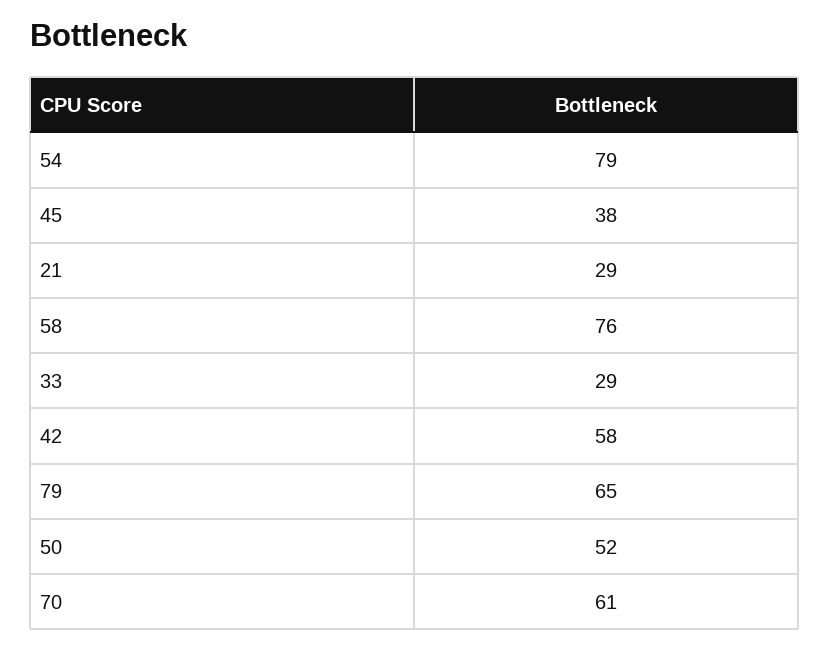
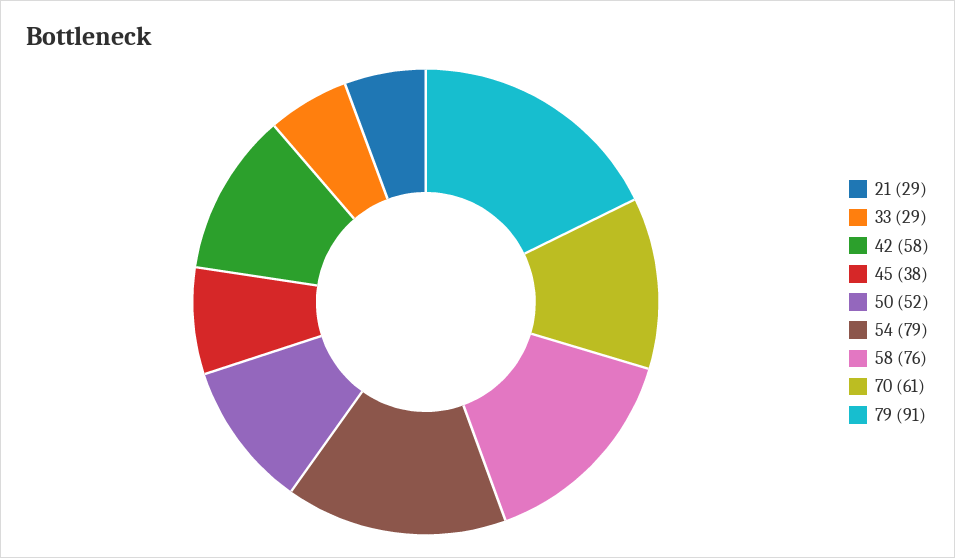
  {
    "54": 79,
    "45": 38,
    "21": 29,
    "58": 76,
    "33": 29,
    "42": 58,
-   "79": 65,
+   "79": 91,
    "50": 52,
    "70": 61
  }

